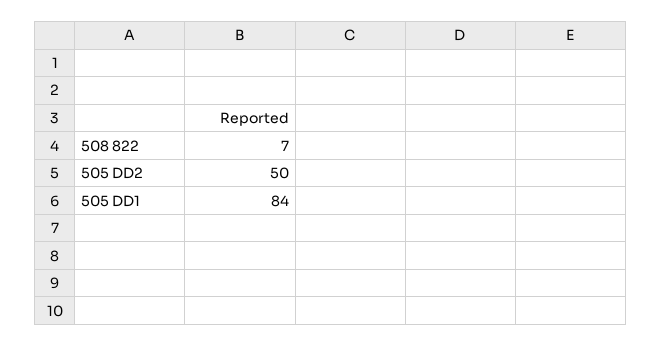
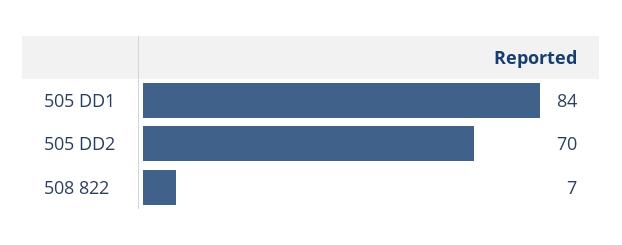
  {
    "508 822": 7,
-   "505 DD2": 50,
+   "505 DD2": 70,
    "505 DD1": 84
  }

